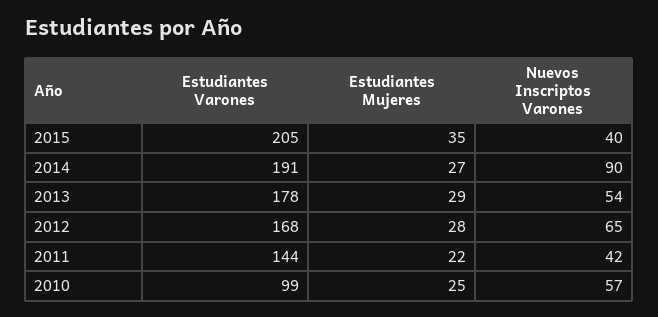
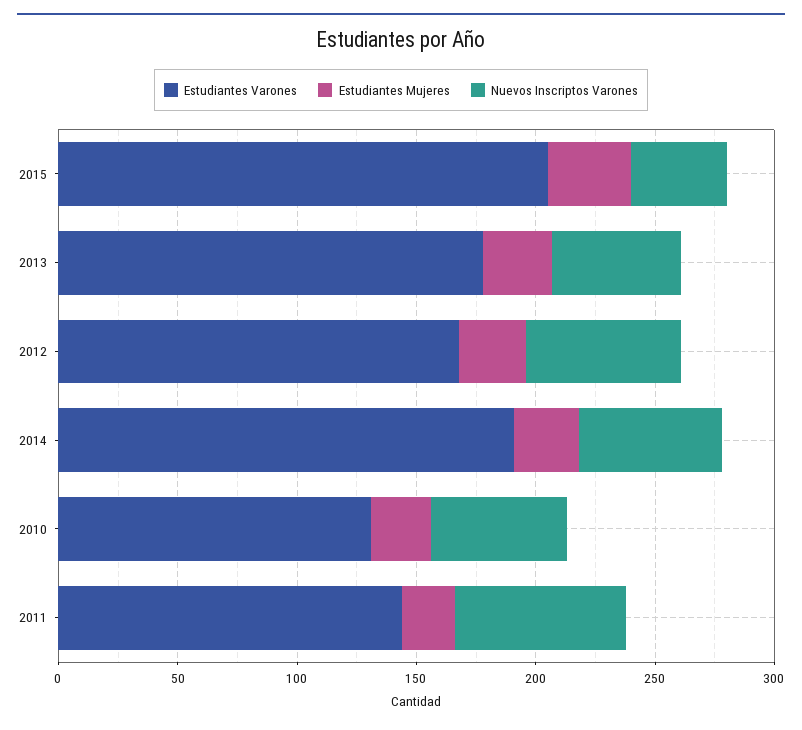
  {
    "Estudiantes Varones": {
      "2015": 205,
      "2014": 191,
      "2013": 178,
      "2012": 168,
      "2011": 144,
-     "2010": 99
+     "2010": 130
    },
    "Estudiantes Mujeres": {
      "2015": 35,
      "2014": 27,
      "2013": 29,
      "2012": 28,
      "2011": 22,
      "2010": 25
    },
    "Nuevos Inscriptos Varones": {
      "2015": 40,
-     "2014": 90,
+     "2014": 60,
      "2013": 54,
      "2012": 65,
-     "2011": 42,
+     "2011": 70,
      "2010": 57
    }
  }

